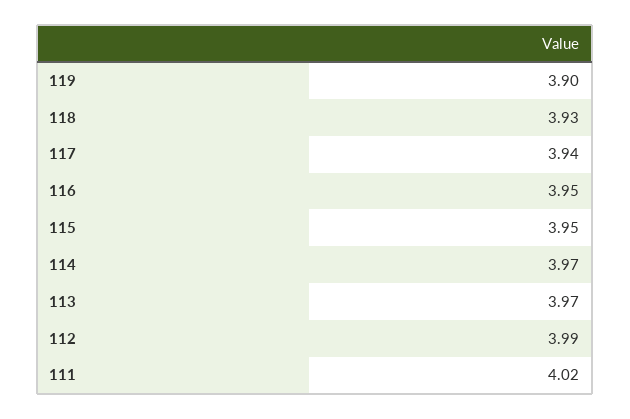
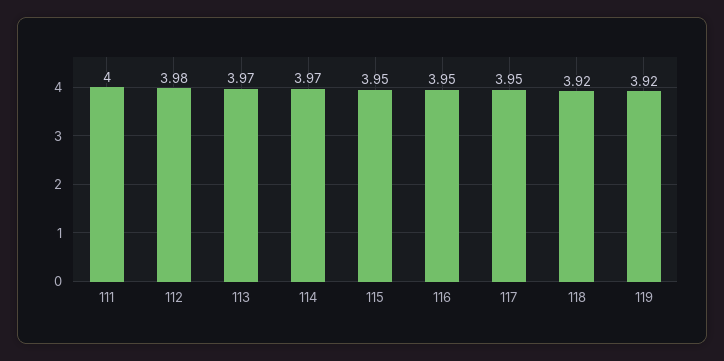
  {
-   "119": 3.9,
+   "119": 3.92,
-   "118": 3.93,
+   "118": 3.92,
-   "117": 3.94,
+   "117": 3.95,
    "116": 3.95,
    "115": 3.95,
    "114": 3.97,
    "113": 3.97,
-   "112": 3.99,
+   "112": 3.98,
-   "111": 4.02
+   "111": 4
  }

